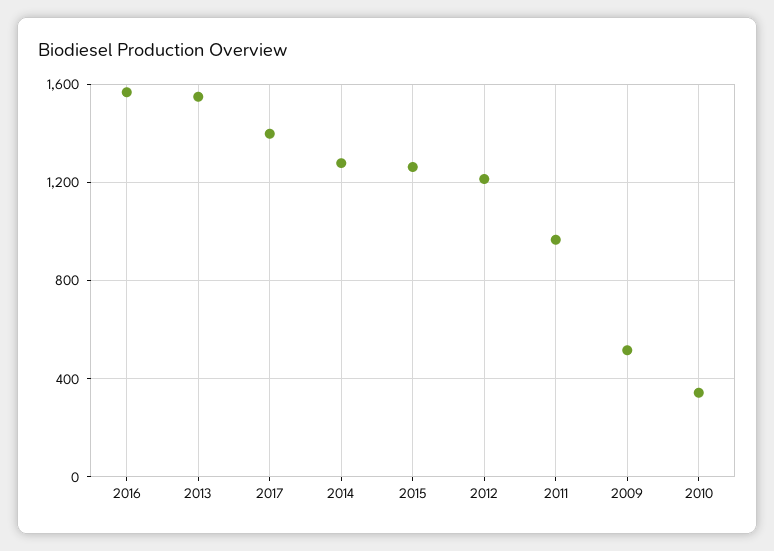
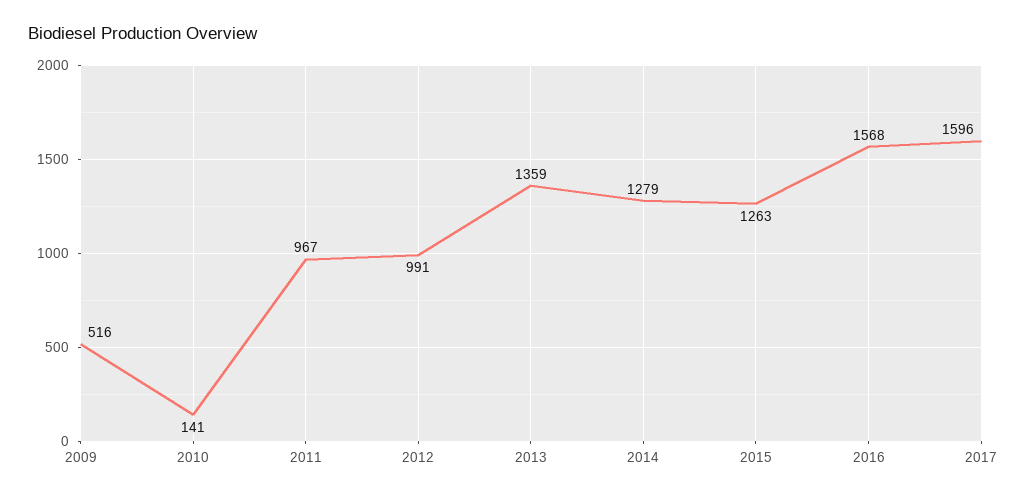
  {
    "2016": 1568,
-   "2013": 1550,
+   "2013": 1359,
-   "2017": 1400,
+   "2017": 1596,
    "2014": 1279,
    "2015": 1263,
-   "2012": 1200,
+   "2012": 991,
    "2011": 967,
    "2009": 516,
-   "2010": 350
+   "2010": 141
  }

